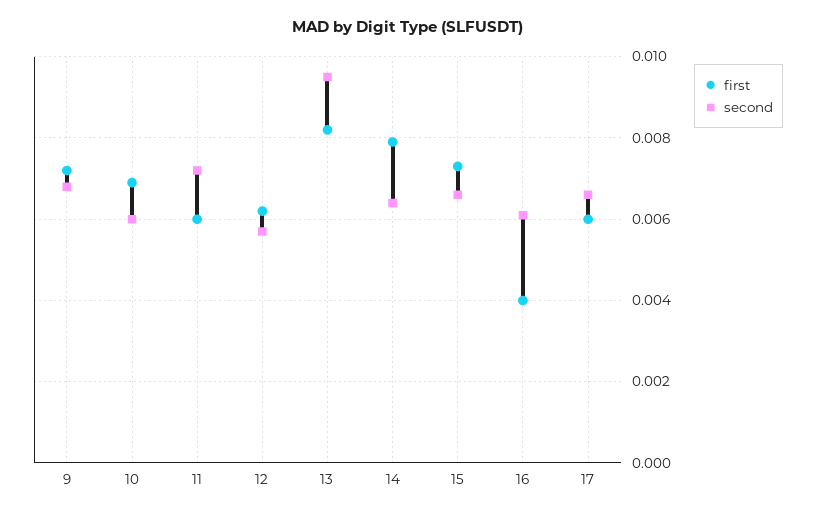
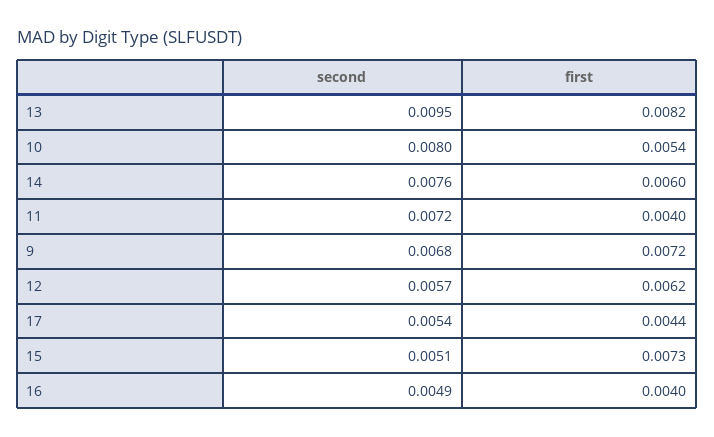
  {
    "first": {
      "9": 0.0072,
-     "10": 0.007,
+     "10": 0.0054,
-     "11": 0.006,
+     "11": 0.004,
      "12": 0.0062,
      "13": 0.0082,
-     "14": 0.008,
+     "14": 0.006,
      "15": 0.0073,
      "16": 0.004,
-     "17": 0.006
+     "17": 0.0044
    },
    "second": {
      "9": 0.0068,
-     "10": 0.006,
+     "10": 0.008,
      "11": 0.0072,
      "12": 0.0057,
      "13": 0.0095,
-     "14": 0.0065,
+     "14": 0.0076,
-     "15": 0.0065,
+     "15": 0.0051,
-     "16": 0.006,
+     "16": 0.0049,
-     "17": 0.0065
+     "17": 0.0054
    }
  }

